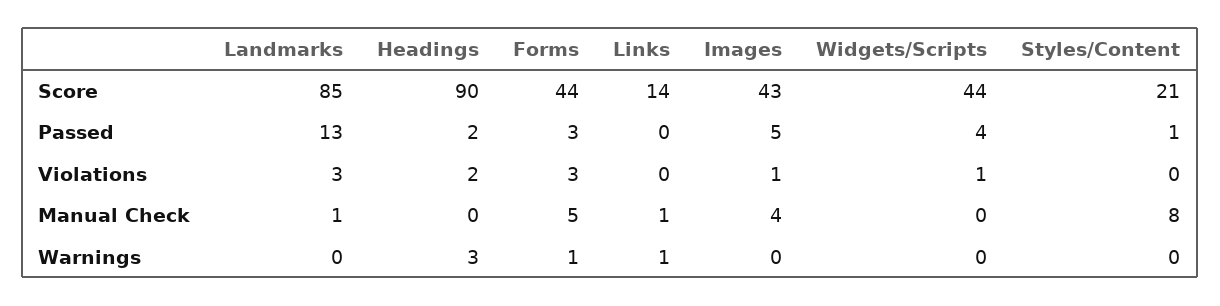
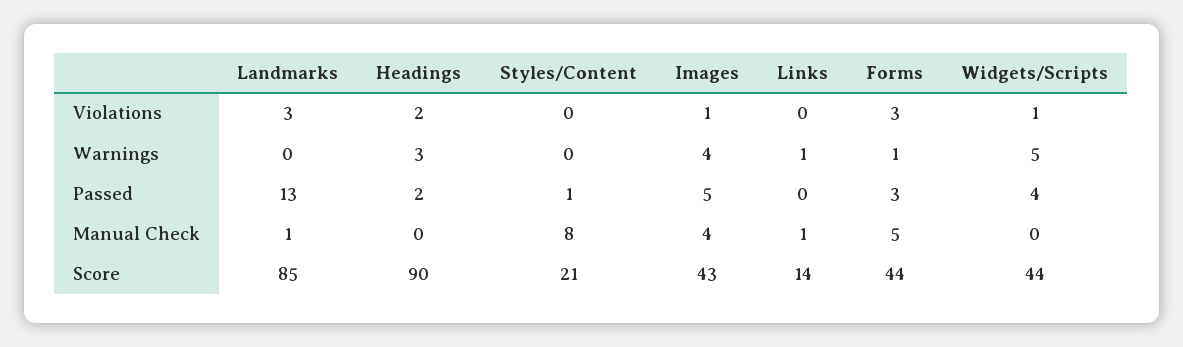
  {
    "Landmarks": {
      "Score": 85,
      "Passed": 13,
      "Violations": 3,
      "Manual Check": 1,
      "Warnings": 0
    },
    "Headings": {
      "Score": 90,
      "Passed": 2,
      "Violations": 2,
      "Manual Check": 0,
      "Warnings": 3
    },
    "Forms": {
      "Score": 44,
      "Passed": 3,
      "Violations": 3,
      "Manual Check": 5,
      "Warnings": 1
    },
    "Links": {
      "Score": 14,
      "Passed": 0,
      "Violations": 0,
      "Manual Check": 1,
      "Warnings": 1
    },
    "Images": {
      "Score": 43,
      "Passed": 5,
      "Violations": 1,
      "Manual Check": 4,
-     "Warnings": 0
+     "Warnings": 4
    },
    "Widgets/Scripts": {
      "Score": 44,
      "Passed": 4,
      "Violations": 1,
      "Manual Check": 0,
-     "Warnings": 0
+     "Warnings": 5
    },
    "Styles/Content": {
      "Score": 21,
      "Passed": 1,
      "Violations": 0,
      "Manual Check": 8,
      "Warnings": 0
    }
  }

